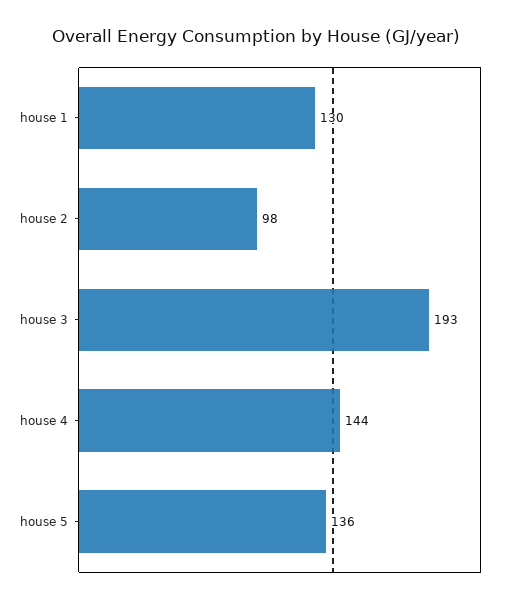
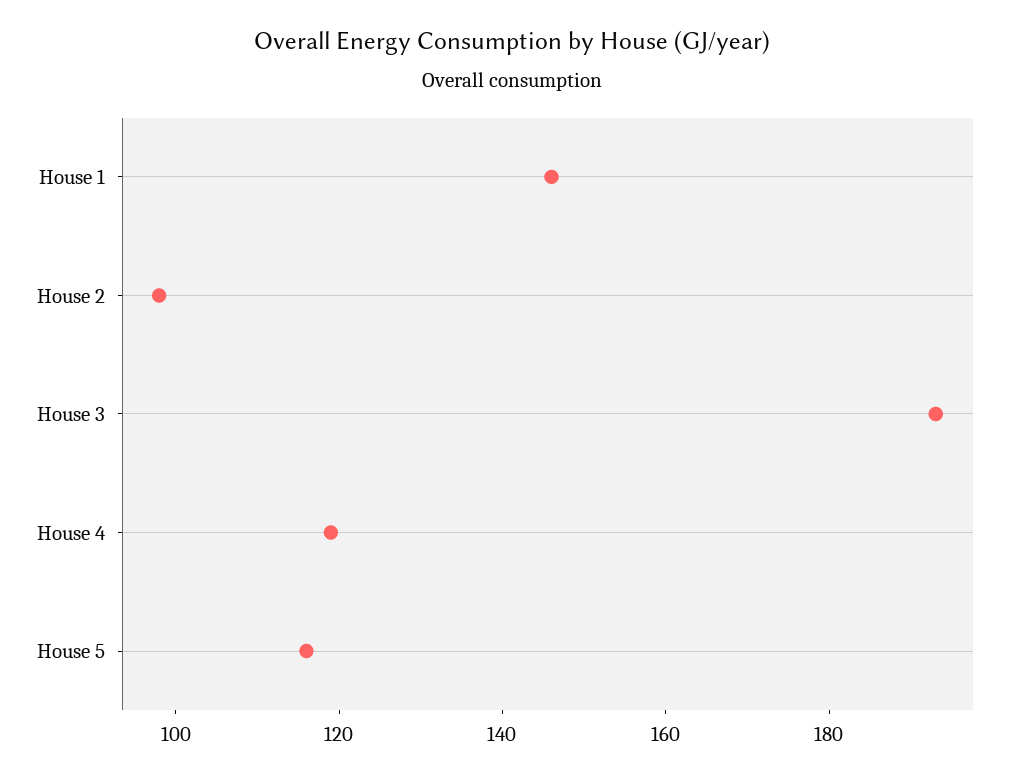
  {
-   "house 1": 130,
+   "house 1": 145,
    "house 2": 98,
    "house 3": 193,
-   "house 4": 144,
+   "house 4": 120,
-   "house 5": 136
+   "house 5": 115
  }

